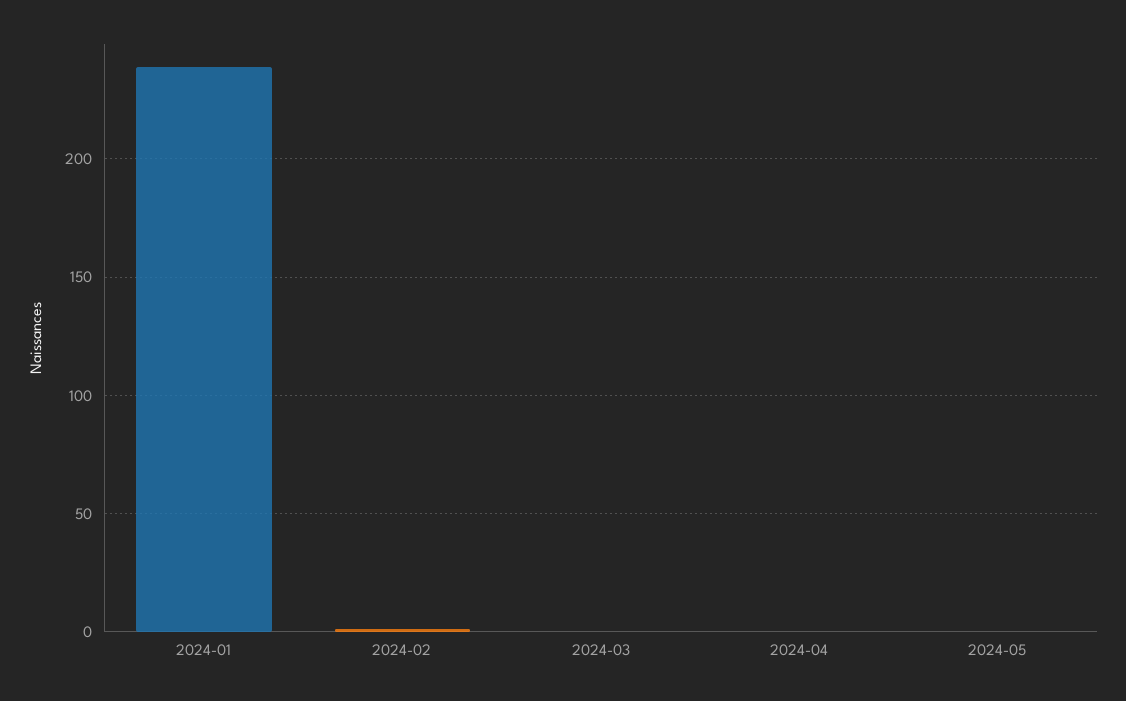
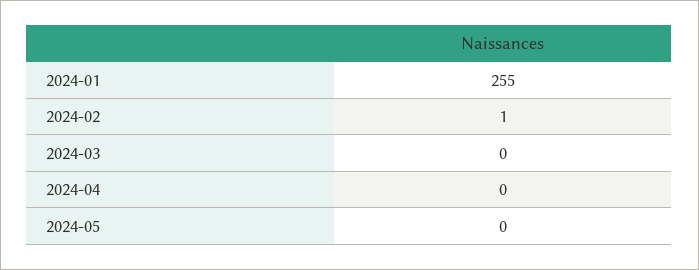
  {
-   "2024-01": 240,
+   "2024-01": 255,
    "2024-02": 1,
    "2024-03": 0,
    "2024-04": 0,
    "2024-05": 0
  }

